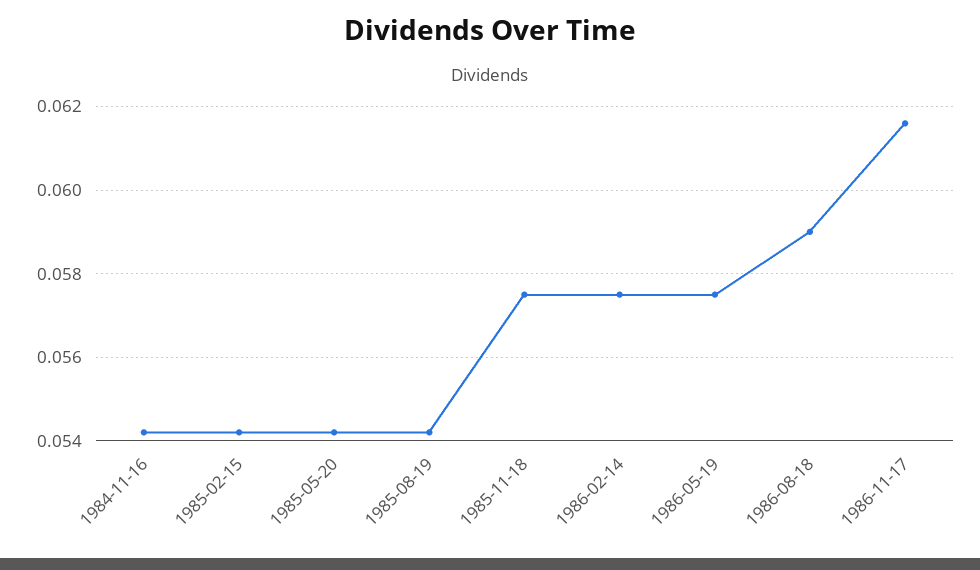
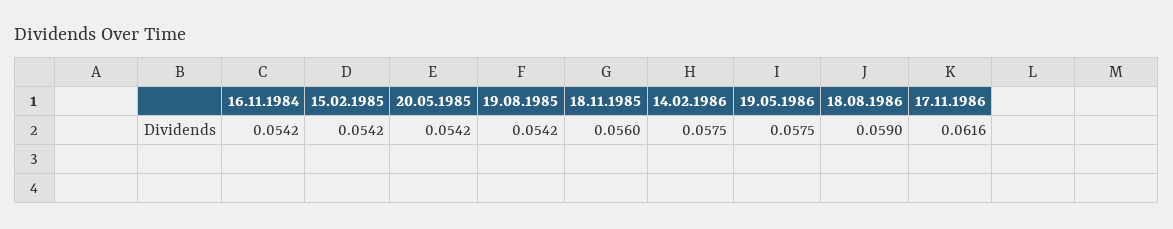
  {
    "1984-11-16": 0.0542,
    "1985-02-15": 0.0542,
    "1985-05-20": 0.0542,
    "1985-08-19": 0.0542,
-   "1985-11-18": 0.0575,
+   "1985-11-18": 0.056,
    "1986-02-14": 0.0575,
    "1986-05-19": 0.0575,
    "1986-08-18": 0.059,
    "1986-11-17": 0.0616
  }

